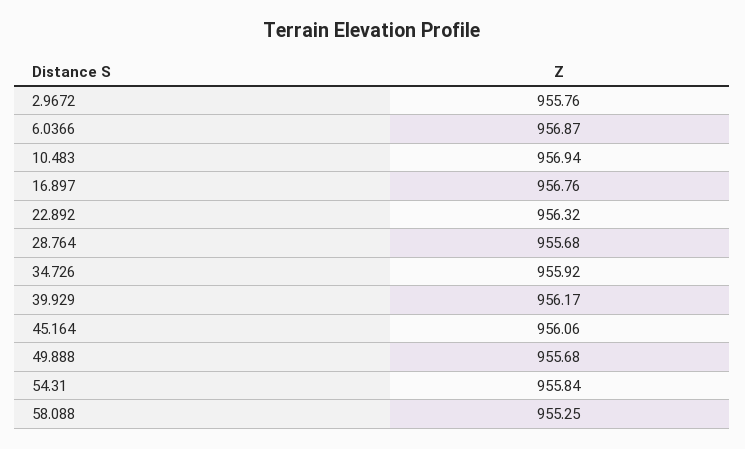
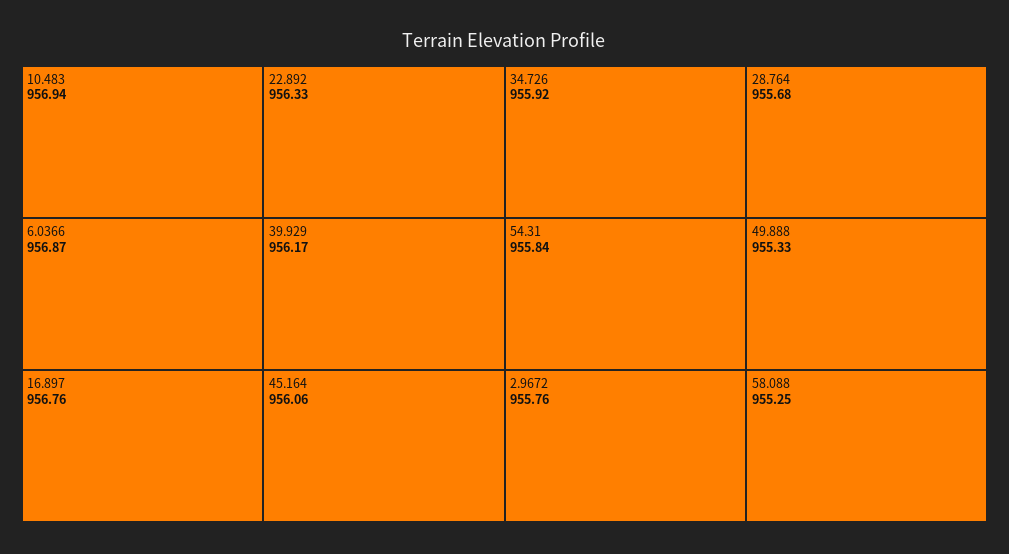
  {
    "2.9672": 955.76,
    "6.0366": 956.87,
    "10.483": 956.94,
    "16.897": 956.76,
-   "22.892": 956.32,
+   "22.892": 956.33,
    "28.764": 955.68,
    "34.726": 955.92,
    "39.929": 956.17,
    "45.164": 956.06,
-   "49.888": 955.68,
+   "49.888": 955.33,
    "54.31": 955.84,
    "58.088": 955.25
  }

